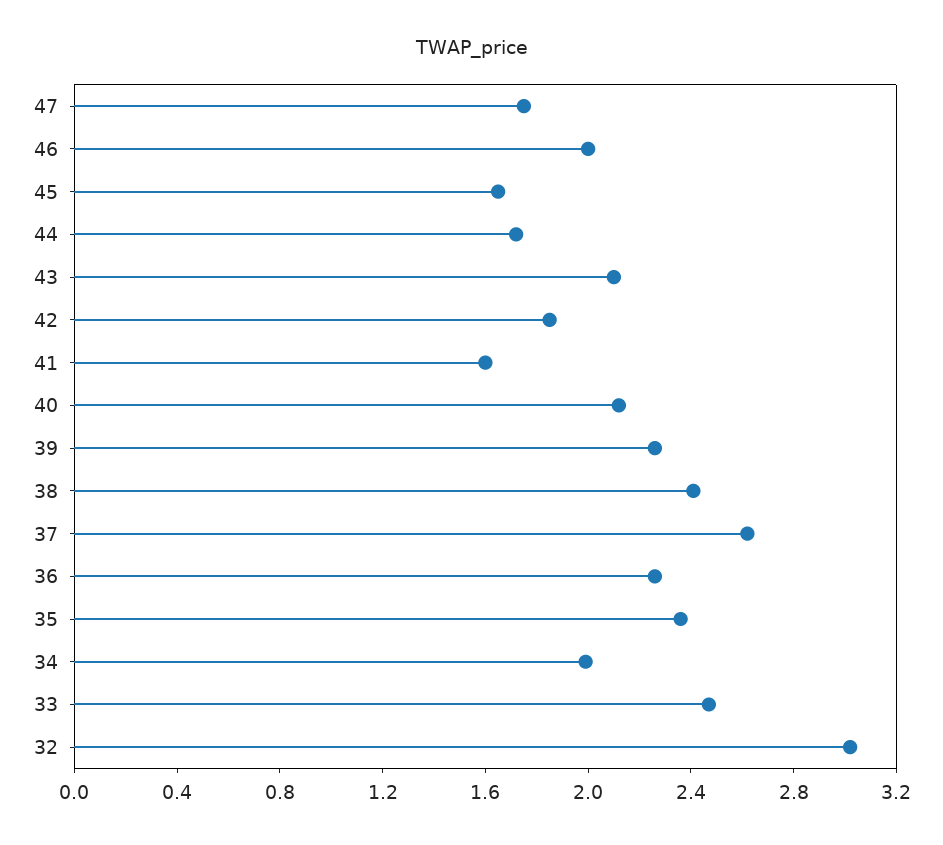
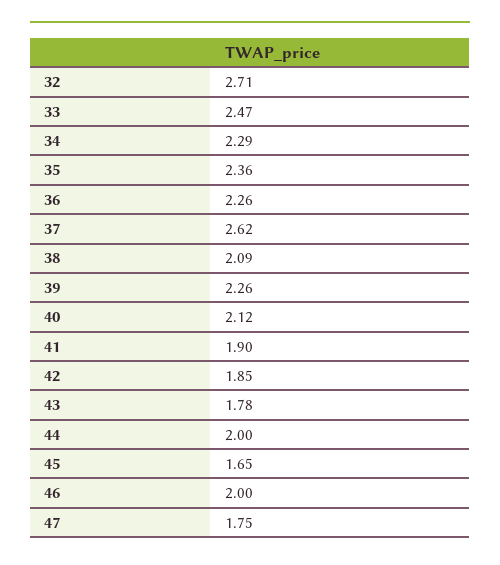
  {
    "47": 1.75,
    "46": 2,
    "45": 1.65,
-   "44": 1.7,
+   "44": 2,
-   "43": 2.1,
+   "43": 1.78,
    "42": 1.85,
-   "41": 1.6,
+   "41": 1.9,
    "40": 2.12,
    "39": 2.26,
-   "38": 2.4,
+   "38": 2.09,
    "37": 2.62,
    "36": 2.26,
    "35": 2.36,
-   "34": 2,
+   "34": 2.29,
    "33": 2.47,
-   "32": 3
+   "32": 2.71
  }

